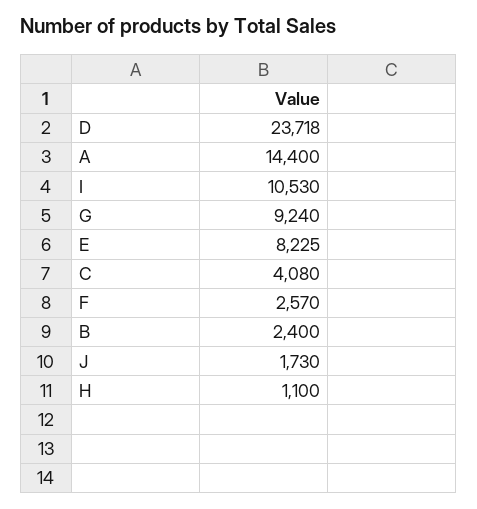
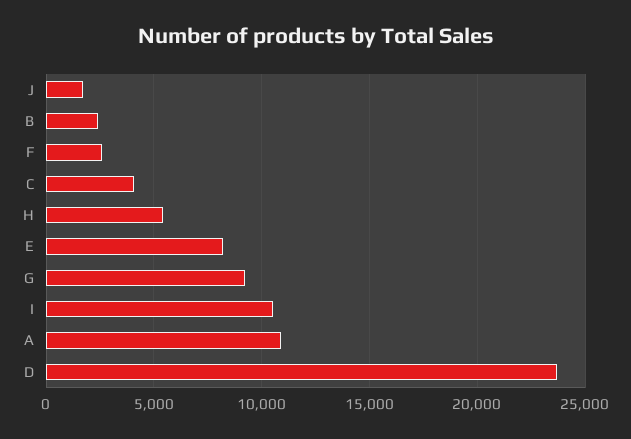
  {
    "D": 23718,
-   "A": 14400,
+   "A": 11000,
    "I": 10530,
    "G": 9240,
    "E": 8225,
    "C": 4080,
    "F": 2570,
    "B": 2400,
    "J": 1730,
-   "H": 1100
+   "H": 5500
  }

